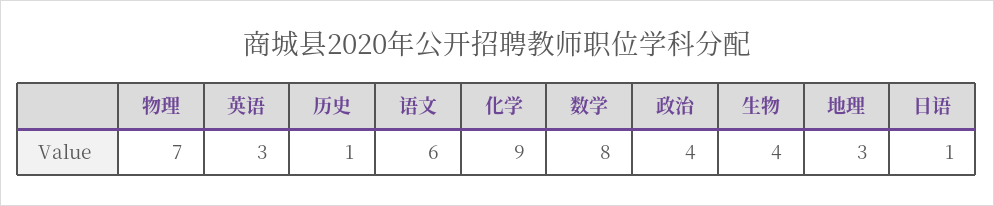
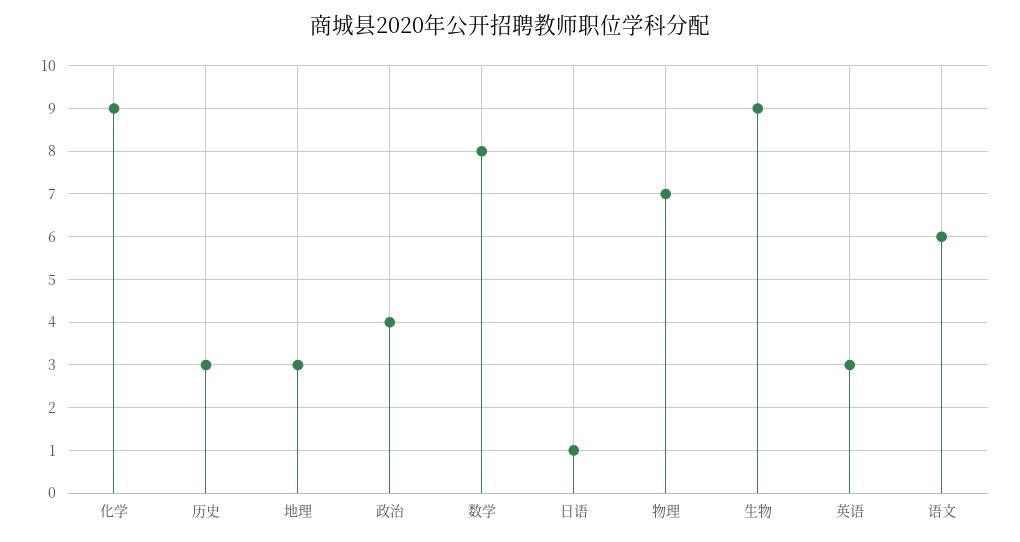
  {
    "物理": 7,
    "英语": 3,
-   "历史": 1,
+   "历史": 3,
    "语文": 6,
    "化学": 9,
    "数学": 8,
    "政治": 4,
-   "生物": 4,
+   "生物": 9,
    "地理": 3,
    "日语": 1
  }

